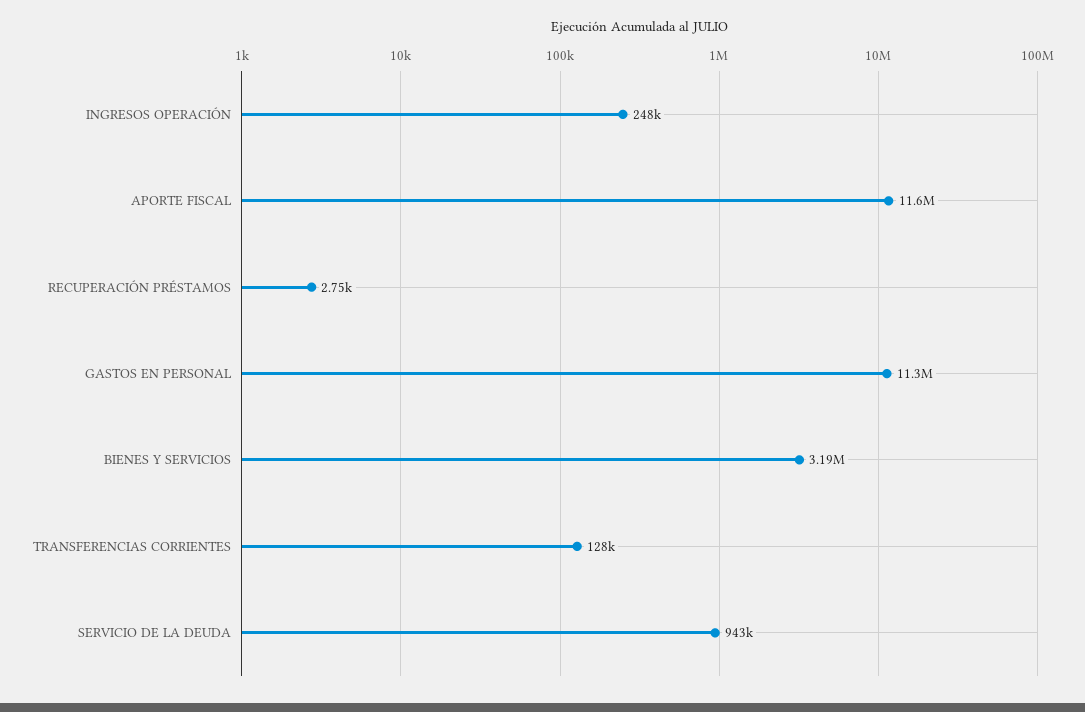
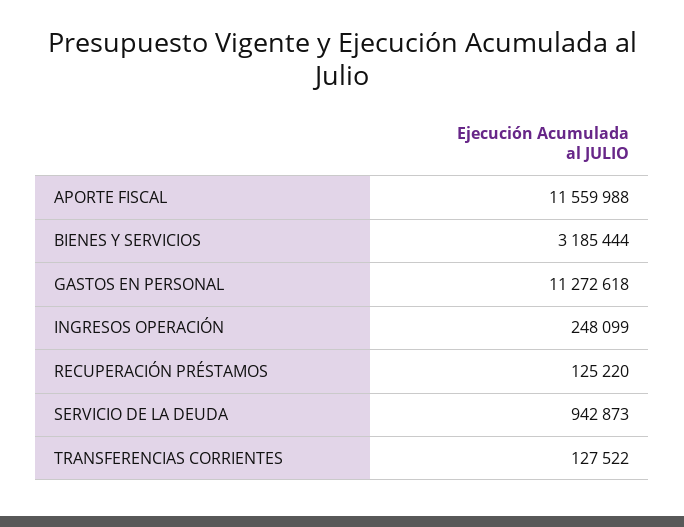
  {
    "INGRESOS OPERACIÓN": 248099,
    "APORTE FISCAL": 11559988,
-   "RECUPERACIÓN PRÉSTAMOS": 2750,
+   "RECUPERACIÓN PRÉSTAMOS": 125220,
    "GASTOS EN PERSONAL": 11272618,
    "BIENES Y SERVICIOS": 3185444,
    "TRANSFERENCIAS CORRIENTES": 127522,
    "SERVICIO DE LA DEUDA": 942873
  }

